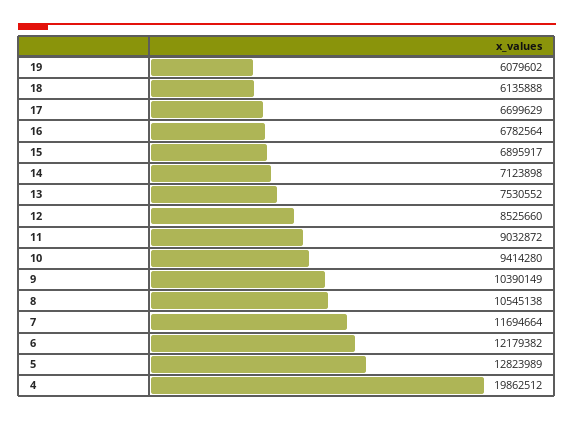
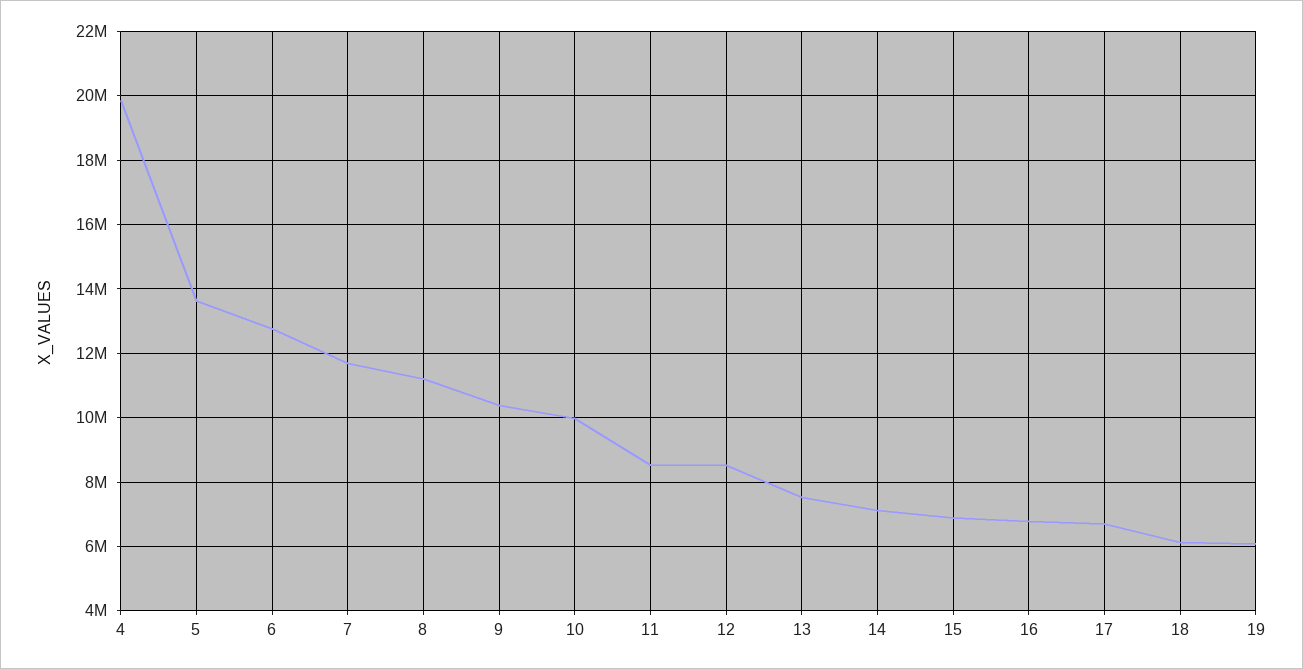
  {
    "19": 6079602,
    "18": 6135888,
    "17": 6699629,
    "16": 6782564,
    "15": 6895917,
    "14": 7123898,
    "13": 7530552,
    "12": 8525660,
-   "11": 9032872,
+   "11": 8600000,
-   "10": 9414280,
+   "10": 10000000,
    "9": 10390149,
-   "8": 10545138,
+   "8": 11200000,
    "7": 11694664,
-   "6": 12179382,
+   "6": 12800000,
-   "5": 12823989,
+   "5": 13600000,
    "4": 19862512
  }

